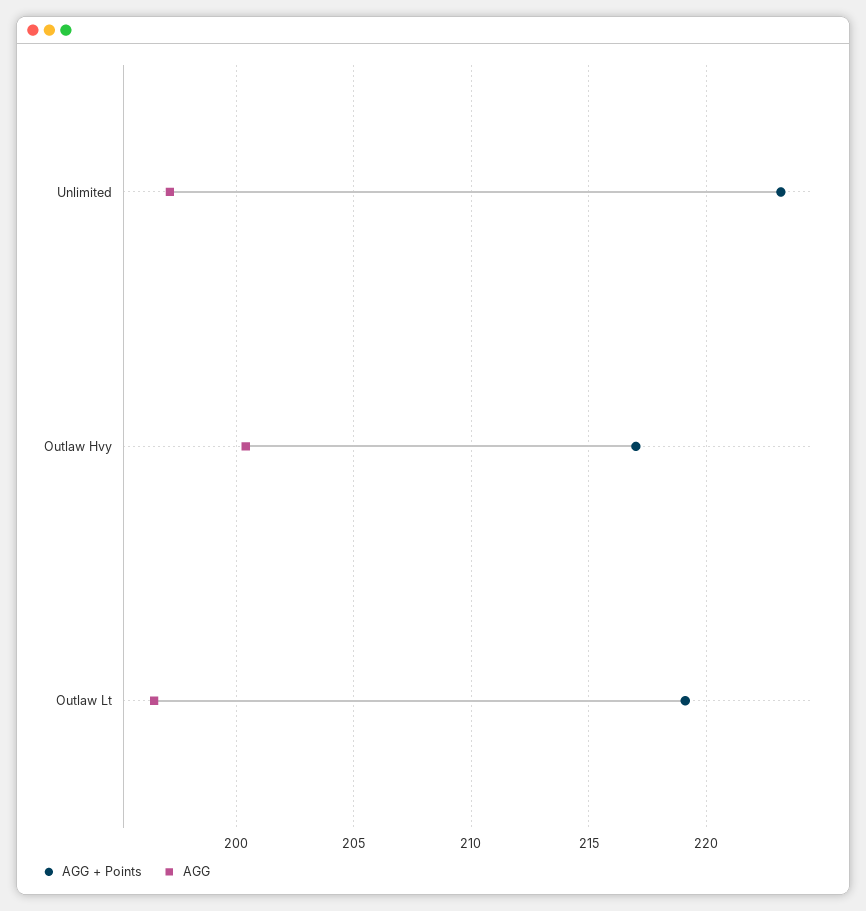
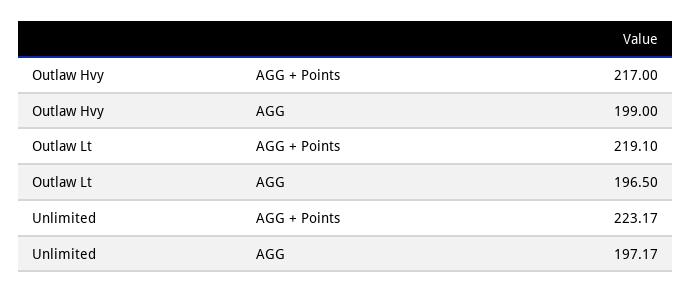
  {
    "AGG + Points": {
      "Unlimited": 223.17,
      "Outlaw Hvy": 217,
      "Outlaw Lt": 219.1
    },
    "AGG": {
      "Unlimited": 197.17,
-     "Outlaw Hvy": 200.5,
+     "Outlaw Hvy": 199,
      "Outlaw Lt": 196.5
    }
  }

